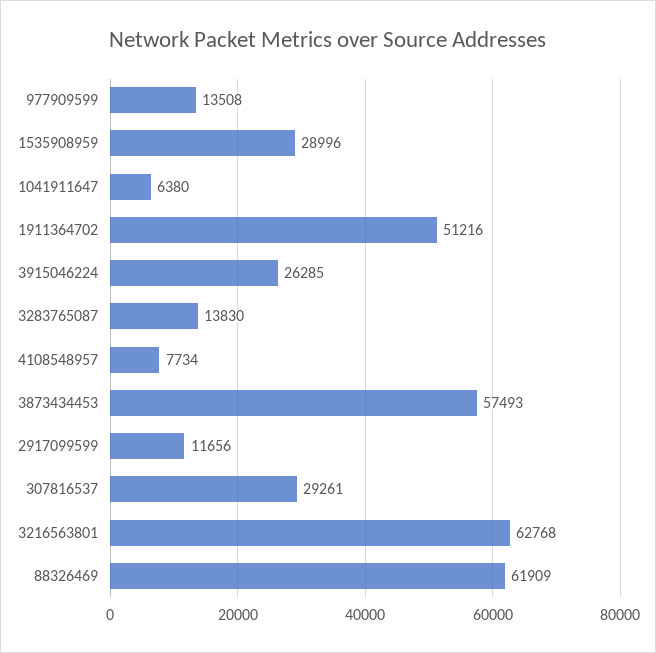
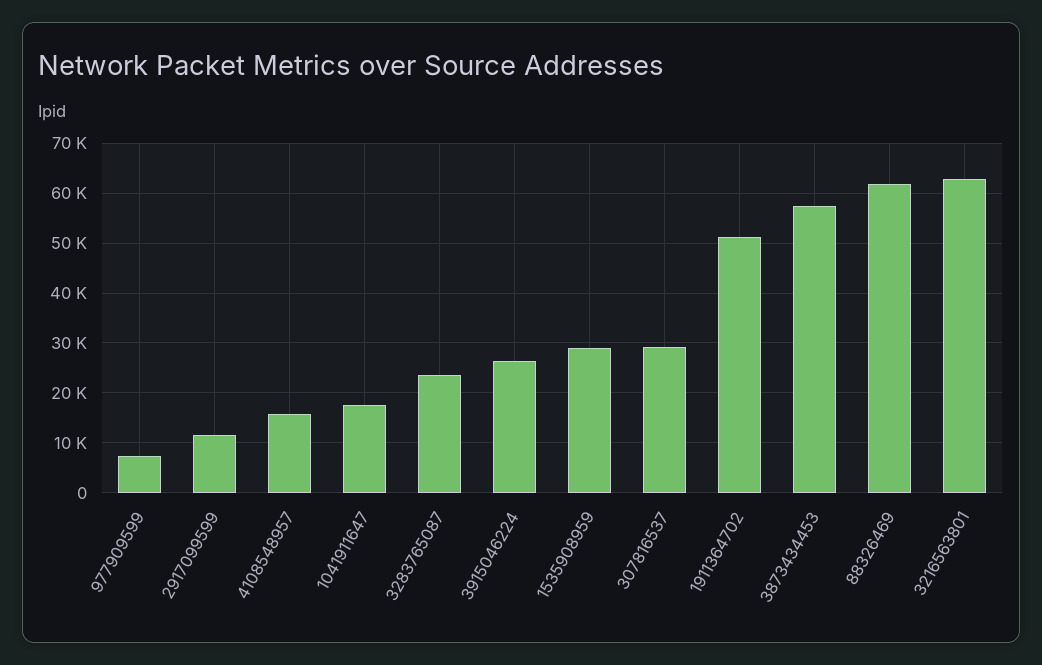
  {
-   "977909599": 13508,
+   "977909599": 8000,
    "1535908959": 28996,
-   "1041911647": 6380,
+   "1041911647": 18000,
    "1911364702": 51216,
    "3915046224": 26285,
-   "3283765087": 13830,
+   "3283765087": 24000,
-   "4108548957": 7734,
+   "4108548957": 16000,
    "3873434453": 57493,
    "2917099599": 11656,
    "307816537": 29261,
    "3216563801": 62768,
    "88326469": 61909
  }

